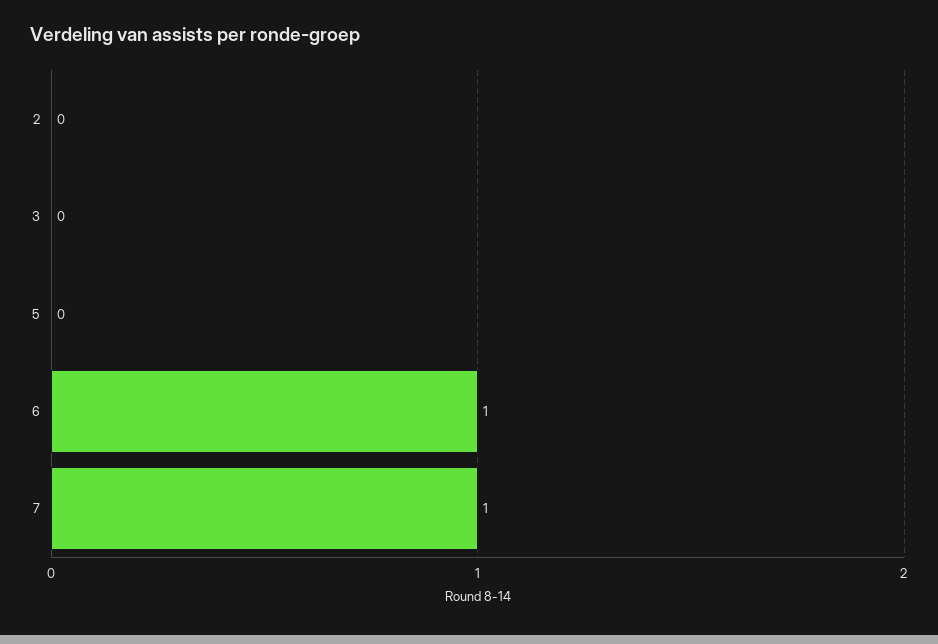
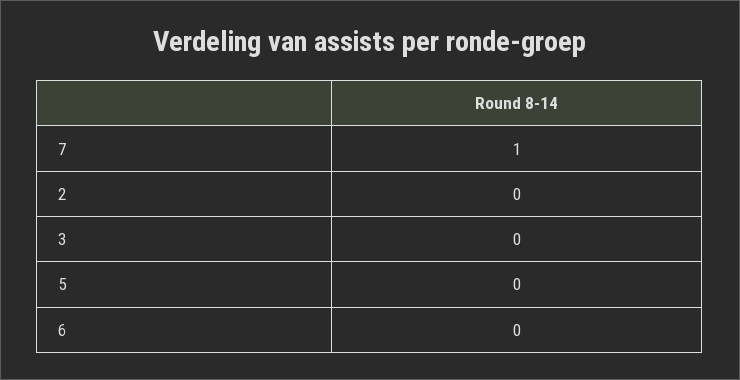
  {
    "2": 0,
    "3": 0,
    "5": 0,
-   "6": 1,
+   "6": 0,
    "7": 1
  }

